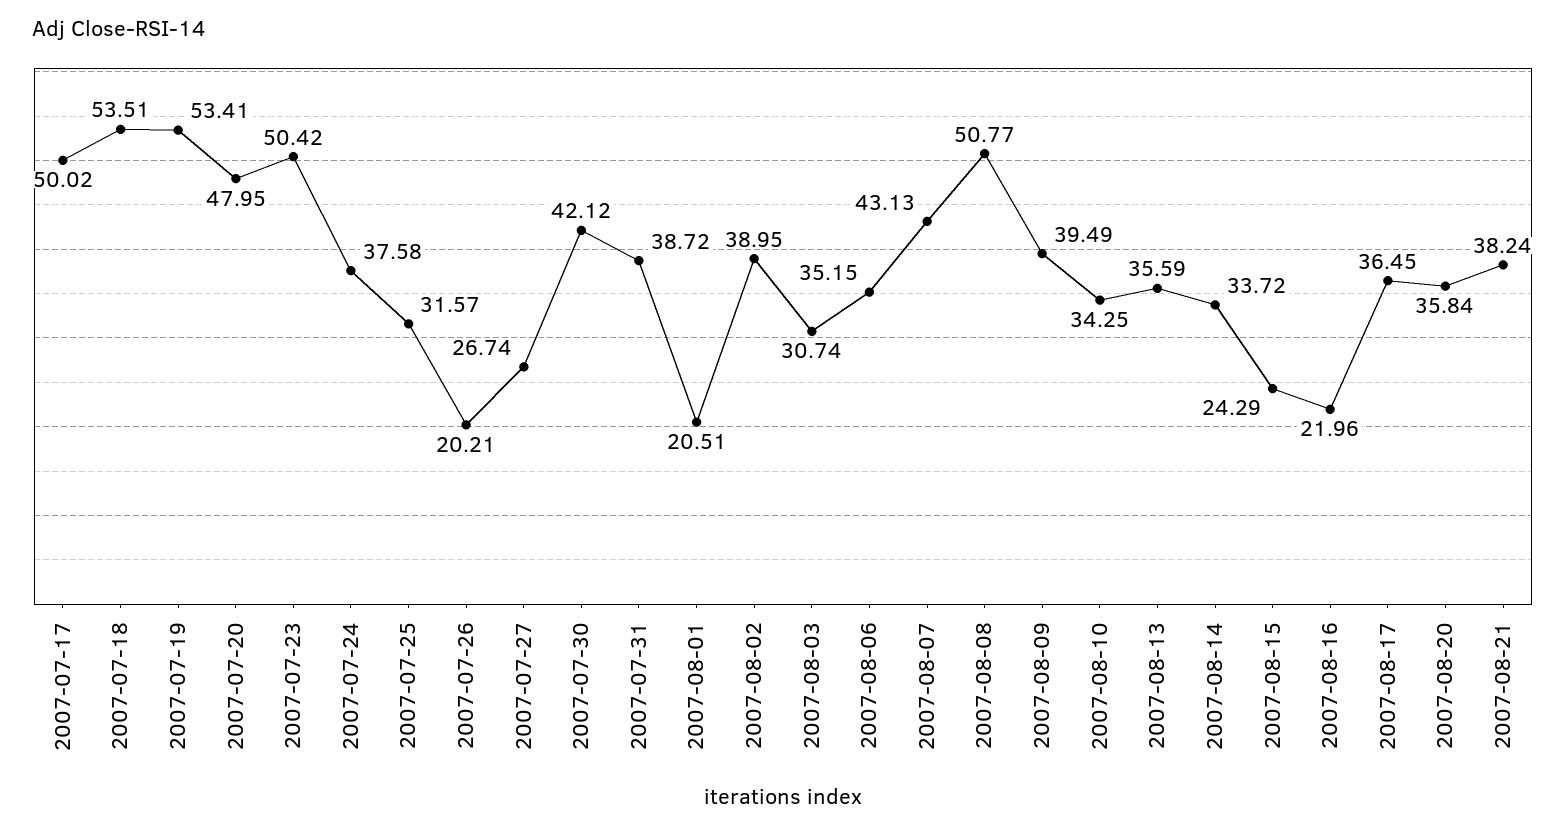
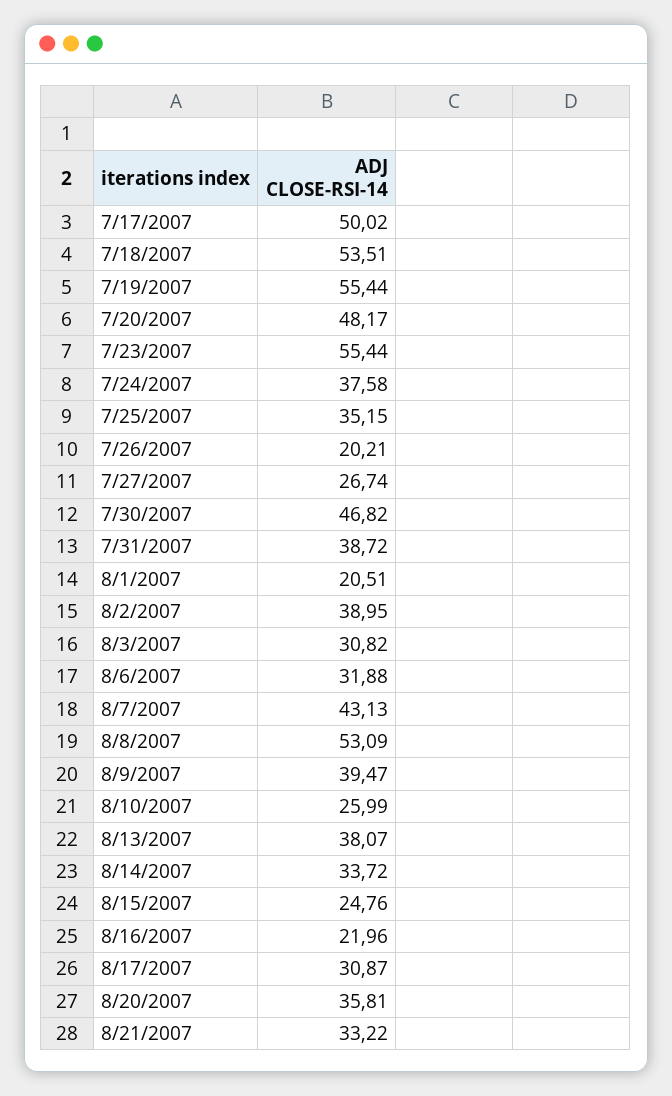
  {
    "2007-07-17": 50.02,
    "2007-07-18": 53.51,
-   "2007-07-19": 53.41,
+   "2007-07-19": 55.44,
-   "2007-07-20": 47.95,
+   "2007-07-20": 48.17,
-   "2007-07-23": 50.42,
+   "2007-07-23": 55.44,
    "2007-07-24": 37.58,
-   "2007-07-25": 31.57,
+   "2007-07-25": 35.15,
    "2007-07-26": 20.21,
    "2007-07-27": 26.74,
-   "2007-07-30": 42.12,
+   "2007-07-30": 46.82,
    "2007-07-31": 38.72,
    "2007-08-01": 20.51,
    "2007-08-02": 38.95,
-   "2007-08-03": 30.74,
+   "2007-08-03": 30.82,
-   "2007-08-06": 35.15,
+   "2007-08-06": 31.88,
    "2007-08-07": 43.13,
-   "2007-08-08": 50.77,
+   "2007-08-08": 53.09,
-   "2007-08-09": 39.49,
+   "2007-08-09": 39.47,
-   "2007-08-10": 34.25,
+   "2007-08-10": 25.99,
-   "2007-08-13": 35.59,
+   "2007-08-13": 38.07,
    "2007-08-14": 33.72,
-   "2007-08-15": 24.29,
+   "2007-08-15": 24.76,
    "2007-08-16": 21.96,
-   "2007-08-17": 36.45,
+   "2007-08-17": 30.87,
-   "2007-08-20": 35.84,
+   "2007-08-20": 35.81,
-   "2007-08-21": 38.24
+   "2007-08-21": 33.22
  }

